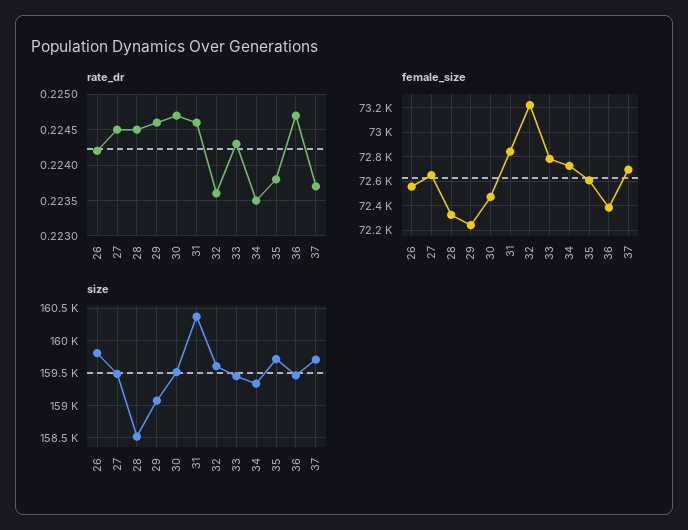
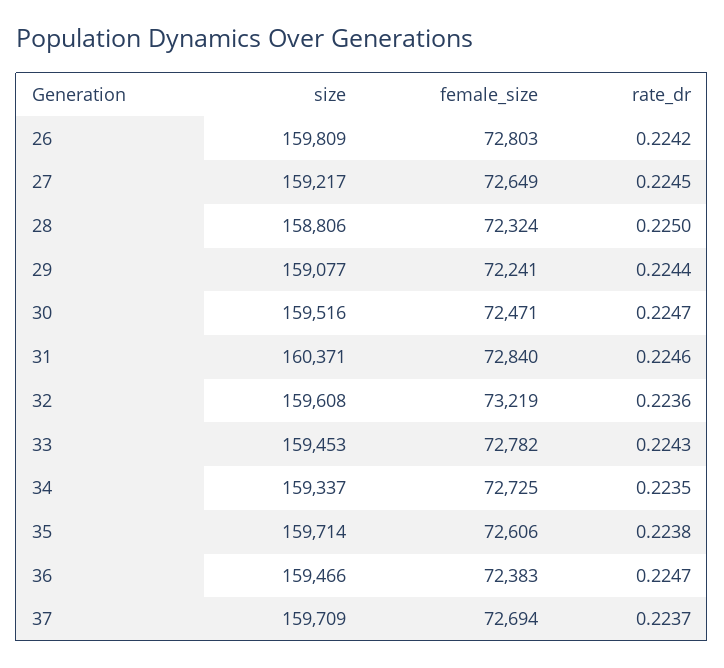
  {
    "rate_dr": {
      "26": 0.2242,
      "27": 0.2245,
-     "28": 0.2245,
+     "28": 0.225,
-     "29": 0.2246,
+     "29": 0.2244,
      "30": 0.2247,
      "31": 0.2246,
      "32": 0.2236,
      "33": 0.2243,
      "34": 0.2235,
      "35": 0.2238,
      "36": 0.2247,
      "37": 0.2237
    },
    "female_size": {
-     "26": 72550,
+     "26": 72803,
      "27": 72649,
      "28": 72324,
      "29": 72241,
      "30": 72471,
      "31": 72840,
      "32": 73219,
      "33": 72782,
      "34": 72725,
      "35": 72606,
      "36": 72383,
      "37": 72694
    },
    "size": {
      "26": 159809,
-     "27": 159500,
+     "27": 159217,
-     "28": 158500,
+     "28": 158806,
      "29": 159077,
      "30": 159516,
      "31": 160371,
      "32": 159608,
      "33": 159453,
      "34": 159337,
      "35": 159714,
      "36": 159466,
      "37": 159709
    }
  }

